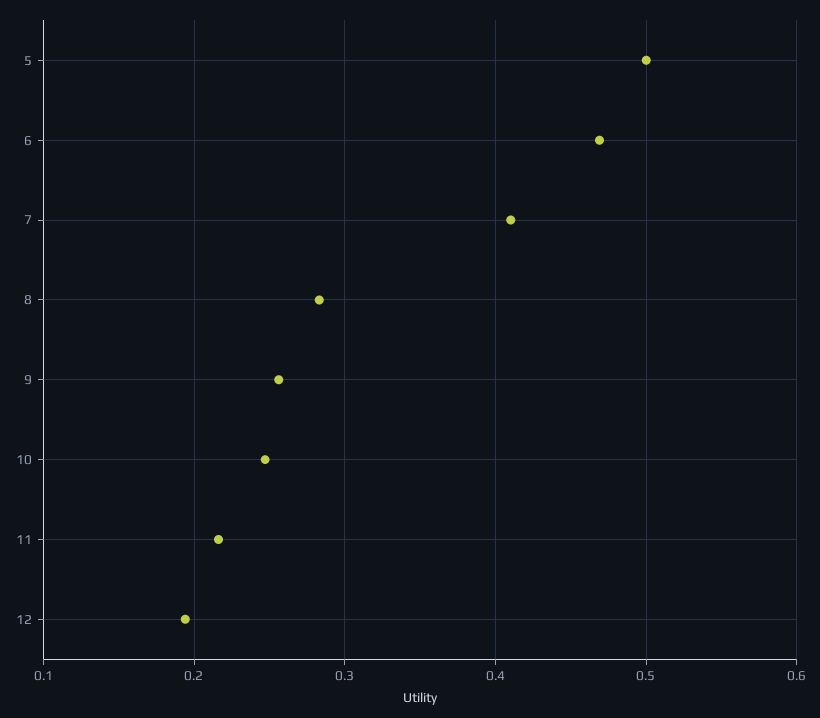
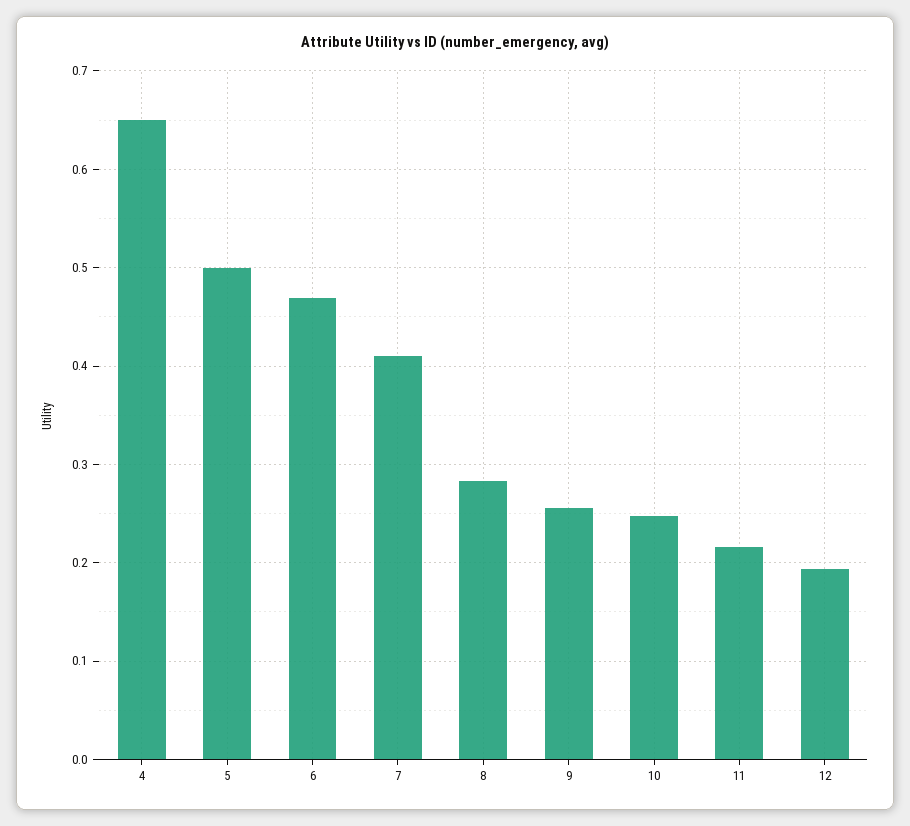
  {
    "5": 0.5,
    "6": 0.47,
    "7": 0.41,
    "8": 0.28,
    "9": 0.26,
    "10": 0.25,
    "11": 0.22,
-   "12": 0.19
+   "12": 0.19,
+   "4": 0.65
  }

